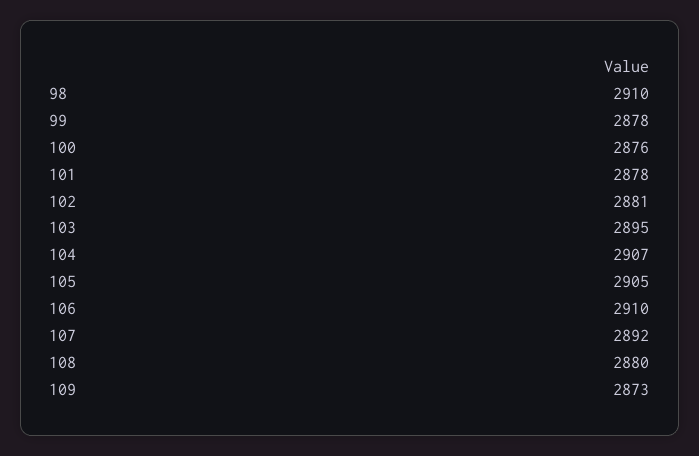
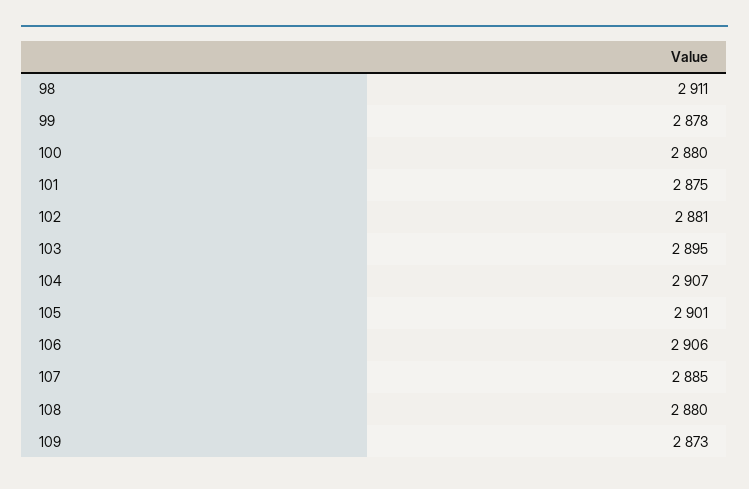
  {
-   "98": 2910,
+   "98": 2911,
    "99": 2878,
-   "100": 2876,
+   "100": 2880,
-   "101": 2878,
+   "101": 2875,
    "102": 2881,
    "103": 2895,
    "104": 2907,
-   "105": 2905,
+   "105": 2901,
-   "106": 2910,
+   "106": 2906,
-   "107": 2892,
+   "107": 2885,
    "108": 2880,
    "109": 2873
  }

